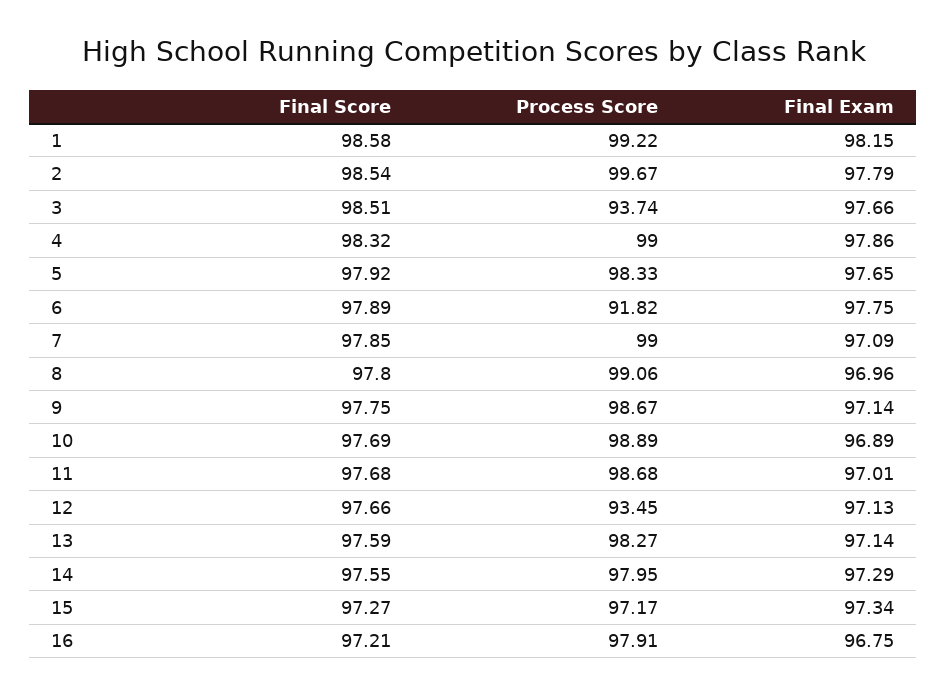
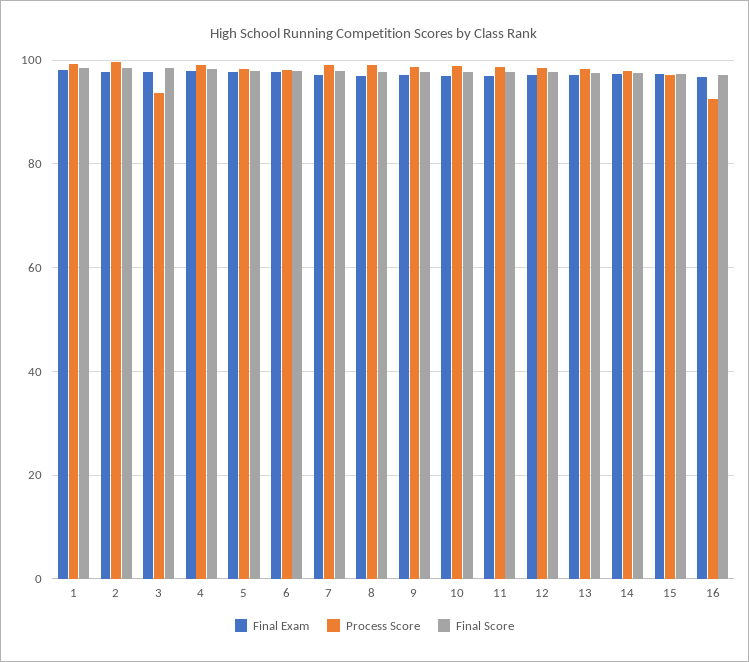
  {
    "Final Score": {
      "1": 98.58,
      "2": 98.54,
      "3": 98.51,
      "4": 98.32,
      "5": 97.92,
      "6": 97.89,
      "7": 97.85,
      "8": 97.8,
      "9": 97.75,
      "10": 97.69,
      "11": 97.68,
      "12": 97.66,
      "13": 97.59,
      "14": 97.55,
      "15": 97.27,
      "16": 97.21
    },
    "Process Score": {
      "1": 99.22,
      "2": 99.67,
      "3": 93.74,
      "4": 99,
      "5": 98.33,
-     "6": 91.82,
+     "6": 98,
      "7": 99,
      "8": 99.06,
      "9": 98.67,
      "10": 98.89,
      "11": 98.68,
-     "12": 93.45,
+     "12": 98,
      "13": 98.27,
      "14": 97.95,
      "15": 97.17,
-     "16": 97.91
+     "16": 92
    },
    "Final Exam": {
      "1": 98.15,
      "2": 97.79,
      "3": 97.66,
      "4": 97.86,
      "5": 97.65,
      "6": 97.75,
      "7": 97.09,
      "8": 96.96,
      "9": 97.14,
      "10": 96.89,
      "11": 97.01,
      "12": 97.13,
      "13": 97.14,
      "14": 97.29,
      "15": 97.34,
      "16": 96.75
    }
  }

